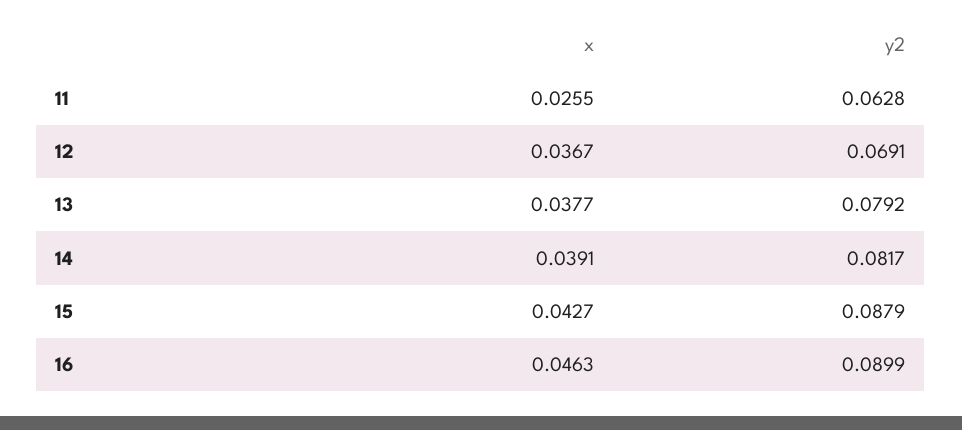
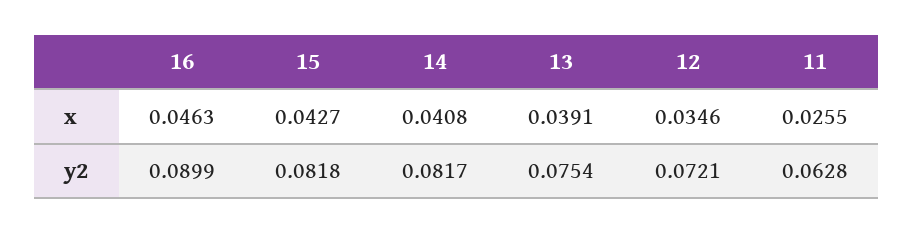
  {
    "x": {
      "11": 0.0255,
-     "12": 0.0367,
+     "12": 0.0346,
-     "13": 0.0377,
+     "13": 0.0391,
-     "14": 0.0391,
+     "14": 0.0408,
      "15": 0.0427,
      "16": 0.0463
    },
    "y2": {
      "11": 0.0628,
-     "12": 0.0691,
+     "12": 0.0721,
-     "13": 0.0792,
+     "13": 0.0754,
      "14": 0.0817,
-     "15": 0.0879,
+     "15": 0.0818,
      "16": 0.0899
    }
  }

